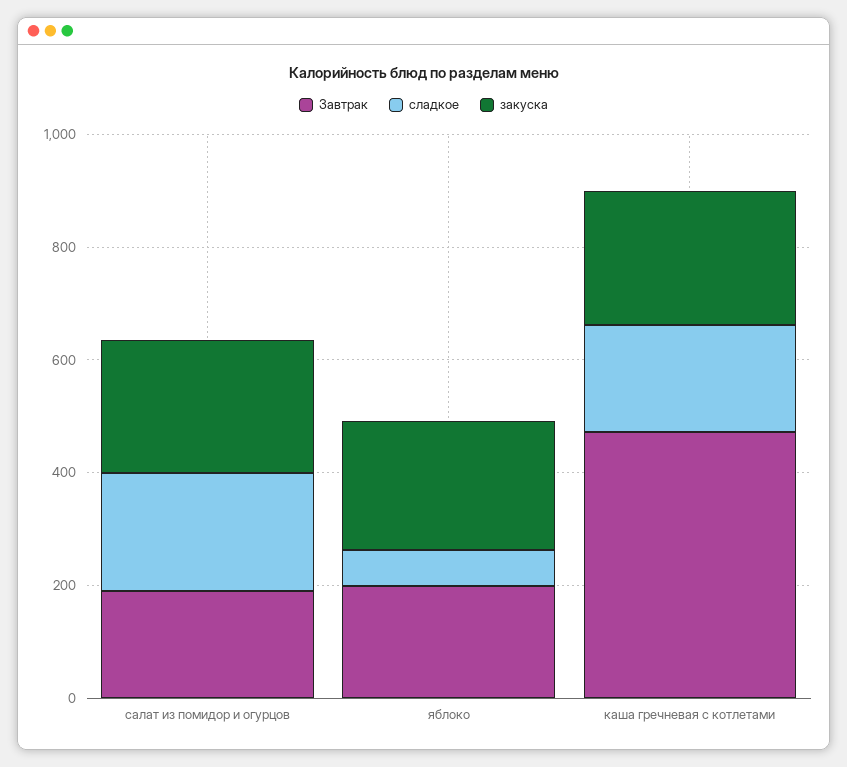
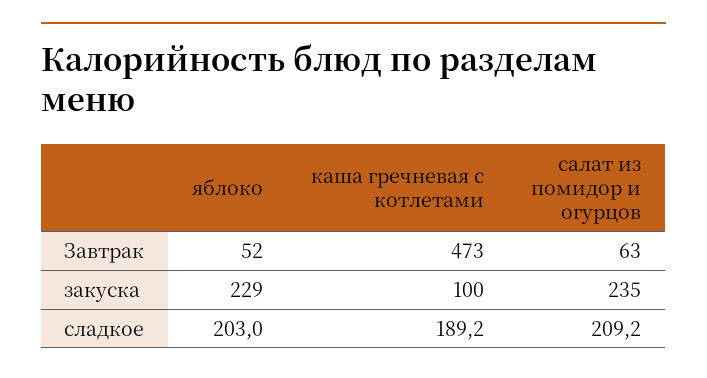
  {
    "Завтрак": {
-     "салат из помидор и огурцов": 200,
+     "салат из помидор и огурцов": 63,
-     "яблоко": 200,
+     "яблоко": 52,
      "каша гречневая с котлетами": 473
    },
    "сладкое": {
      "салат из помидор и огурцов": 209.2,
-     "яблоко": 50,
+     "яблоко": 203,
      "каша гречневая с котлетами": 189.2
    },
    "закуска": {
      "салат из помидор и огурцов": 235,
      "яблоко": 229,
-     "каша гречневая с котлетами": 250
+     "каша гречневая с котлетами": 100
    }
  }

